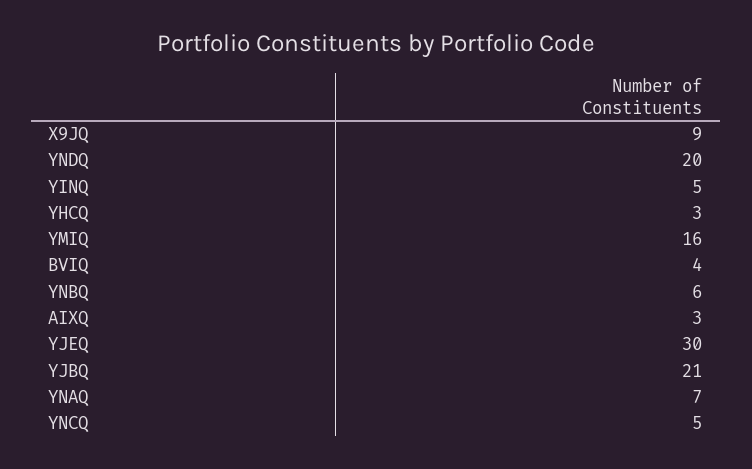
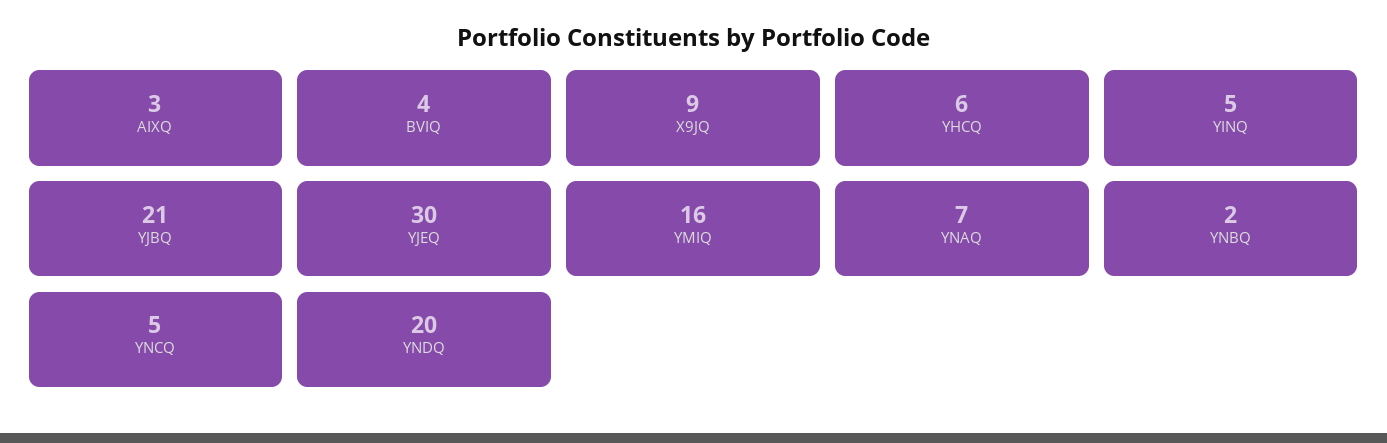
  {
    "X9JQ": 9,
    "YNDQ": 20,
    "YINQ": 5,
-   "YHCQ": 3,
+   "YHCQ": 6,
    "YMIQ": 16,
    "BVIQ": 4,
-   "YNBQ": 6,
+   "YNBQ": 2,
    "AIXQ": 3,
    "YJEQ": 30,
    "YJBQ": 21,
    "YNAQ": 7,
    "YNCQ": 5
  }

